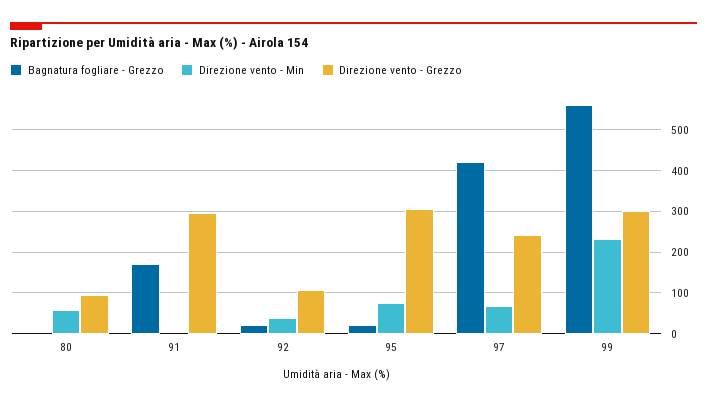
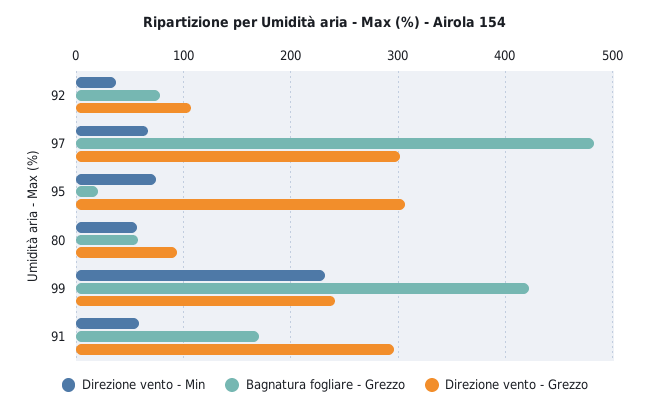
  {
    "Bagnatura fogliare - Grezzo": {
-     "80": 0,
+     "80": 60,
      "91": 170,
-     "92": 20,
+     "92": 80,
      "95": 20,
-     "97": 420,
+     "97": 480,
-     "99": 560
+     "99": 420
    },
    "Direzione vento - Min": {
      "80": 60,
-     "91": 0,
+     "91": 60,
      "92": 40,
      "95": 70,
      "97": 70,
      "99": 230
    },
    "Direzione vento - Grezzo": {
      "80": 90,
      "91": 300,
      "92": 110,
      "95": 310,
-     "97": 240,
+     "97": 300,
-     "99": 300
+     "99": 240
    }
  }

